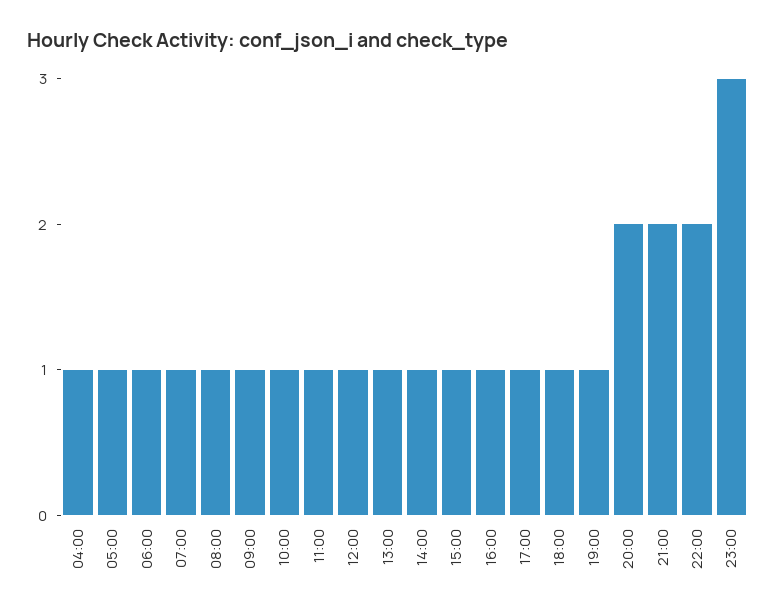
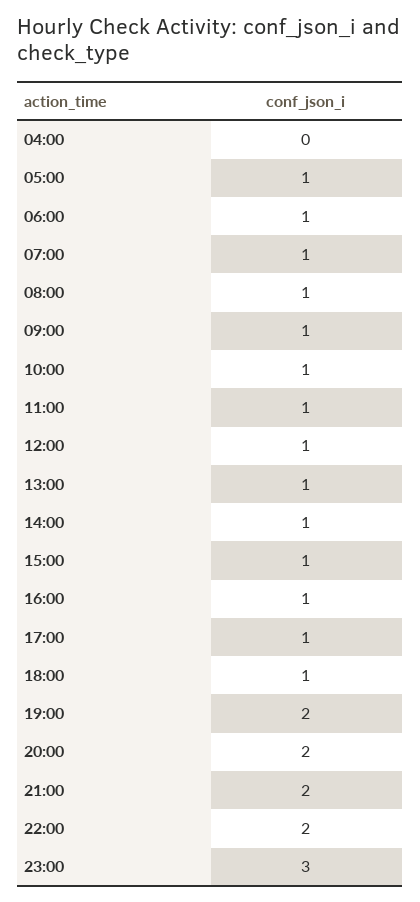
  {
-   "04:00": 1,
+   "04:00": 0,
    "05:00": 1,
    "06:00": 1,
    "07:00": 1,
    "08:00": 1,
    "09:00": 1,
    "10:00": 1,
    "11:00": 1,
    "12:00": 1,
    "13:00": 1,
    "14:00": 1,
    "15:00": 1,
    "16:00": 1,
    "17:00": 1,
    "18:00": 1,
-   "19:00": 1,
+   "19:00": 2,
    "20:00": 2,
    "21:00": 2,
    "22:00": 2,
    "23:00": 3
  }

